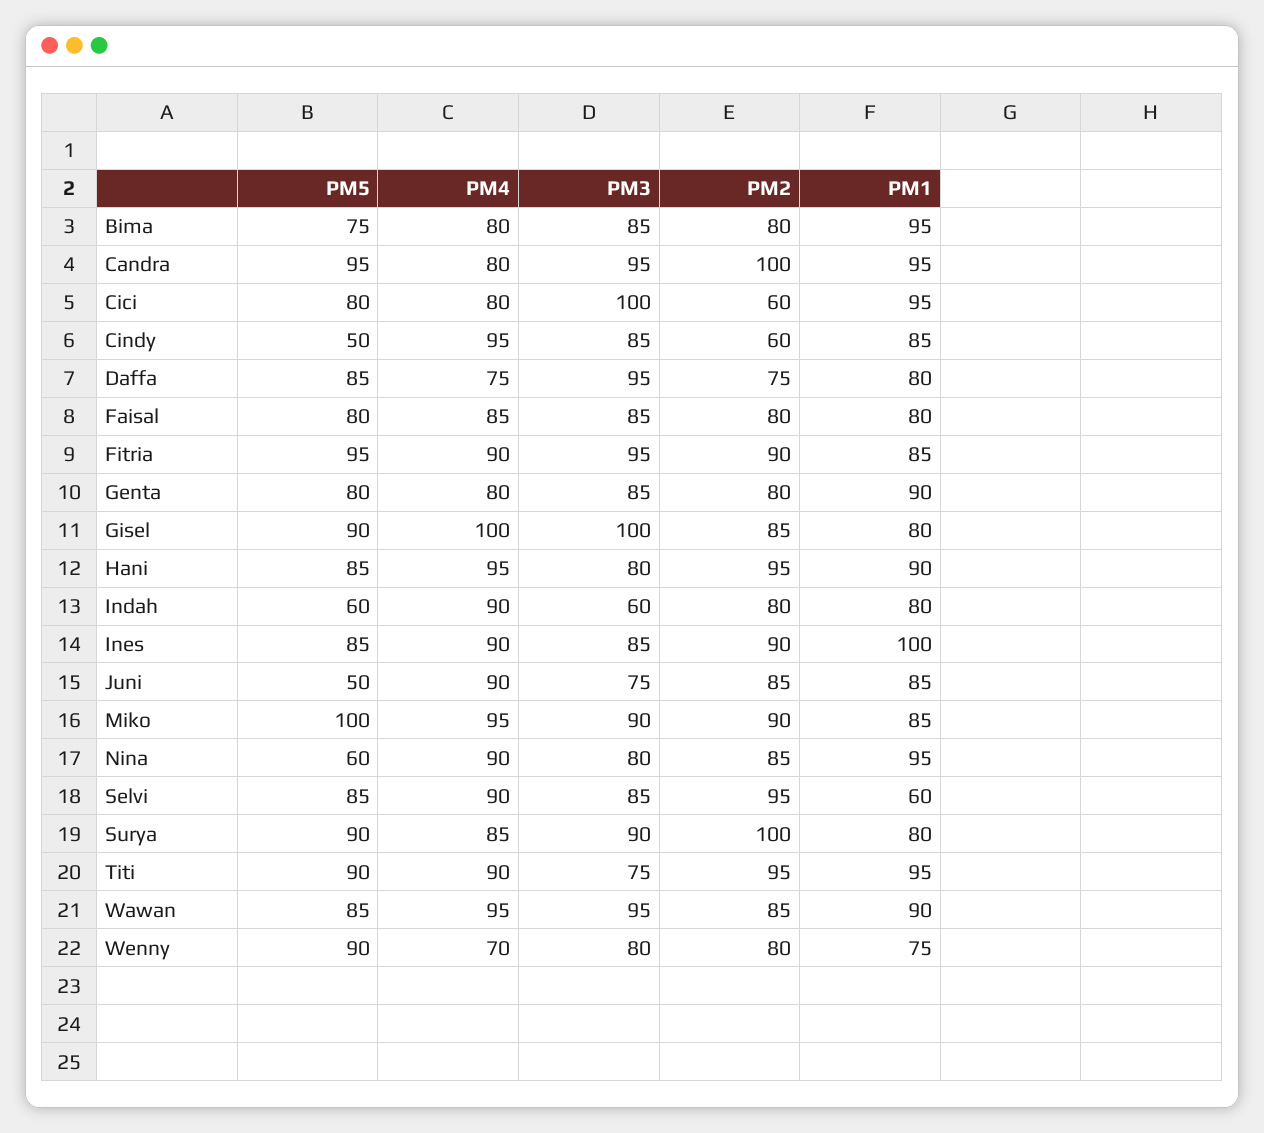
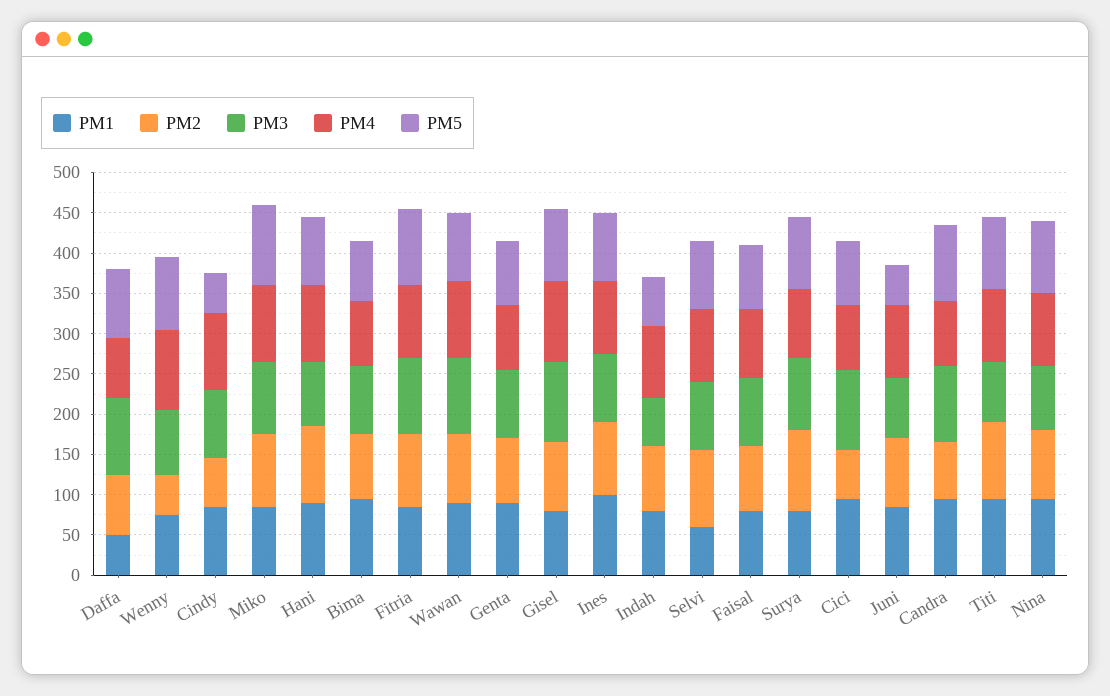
  {
    "PM5": {
      "Bima": 75,
      "Candra": 95,
      "Cici": 80,
      "Cindy": 50,
      "Daffa": 85,
      "Faisal": 80,
      "Fitria": 95,
      "Genta": 80,
      "Gisel": 90,
      "Hani": 85,
      "Indah": 60,
      "Ines": 85,
      "Juni": 50,
      "Miko": 100,
-     "Nina": 60,
+     "Nina": 90,
      "Selvi": 85,
      "Surya": 90,
      "Titi": 90,
      "Wawan": 85,
      "Wenny": 90
    },
    "PM4": {
      "Bima": 80,
      "Candra": 80,
      "Cici": 80,
      "Cindy": 95,
      "Daffa": 75,
      "Faisal": 85,
      "Fitria": 90,
      "Genta": 80,
      "Gisel": 100,
      "Hani": 95,
      "Indah": 90,
      "Ines": 90,
      "Juni": 90,
      "Miko": 95,
      "Nina": 90,
      "Selvi": 90,
      "Surya": 85,
      "Titi": 90,
      "Wawan": 95,
-     "Wenny": 70
+     "Wenny": 100
    },
    "PM3": {
      "Bima": 85,
      "Candra": 95,
      "Cici": 100,
      "Cindy": 85,
      "Daffa": 95,
      "Faisal": 85,
      "Fitria": 95,
      "Genta": 85,
      "Gisel": 100,
      "Hani": 80,
      "Indah": 60,
      "Ines": 85,
      "Juni": 75,
      "Miko": 90,
      "Nina": 80,
      "Selvi": 85,
      "Surya": 90,
      "Titi": 75,
      "Wawan": 95,
      "Wenny": 80
    },
    "PM2": {
      "Bima": 80,
-     "Candra": 100,
+     "Candra": 70,
      "Cici": 60,
      "Cindy": 60,
      "Daffa": 75,
      "Faisal": 80,
      "Fitria": 90,
      "Genta": 80,
      "Gisel": 85,
      "Hani": 95,
      "Indah": 80,
      "Ines": 90,
      "Juni": 85,
      "Miko": 90,
      "Nina": 85,
      "Selvi": 95,
      "Surya": 100,
      "Titi": 95,
      "Wawan": 85,
-     "Wenny": 80
+     "Wenny": 50
    },
    "PM1": {
      "Bima": 95,
      "Candra": 95,
      "Cici": 95,
      "Cindy": 85,
-     "Daffa": 80,
+     "Daffa": 50,
      "Faisal": 80,
      "Fitria": 85,
      "Genta": 90,
      "Gisel": 80,
      "Hani": 90,
      "Indah": 80,
      "Ines": 100,
      "Juni": 85,
      "Miko": 85,
      "Nina": 95,
      "Selvi": 60,
      "Surya": 80,
      "Titi": 95,
      "Wawan": 90,
      "Wenny": 75
    }
  }

